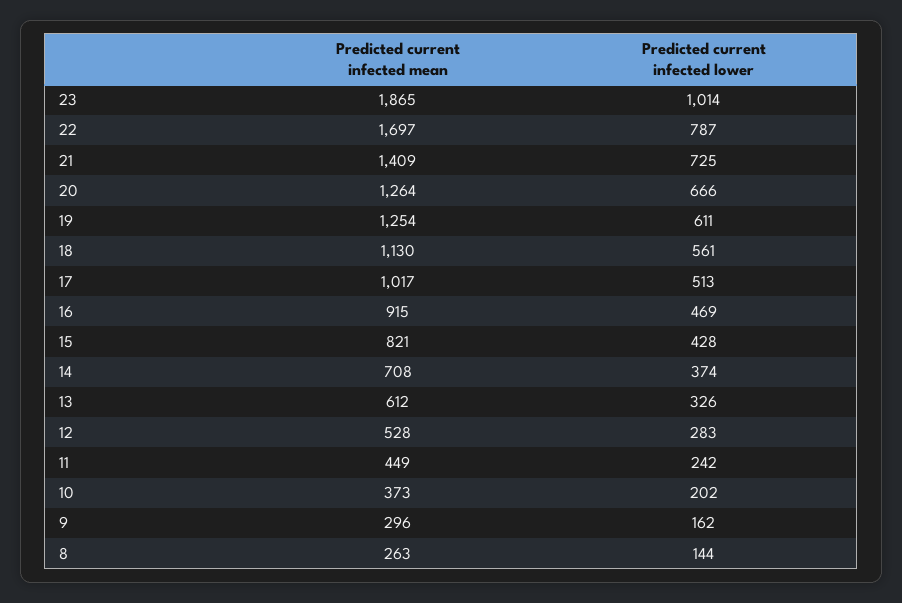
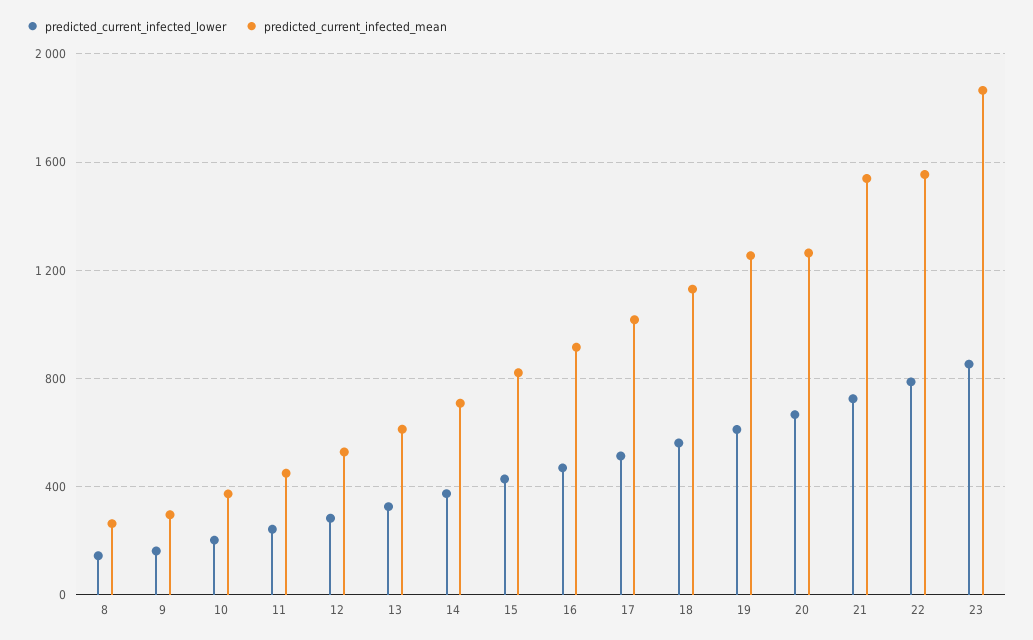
  {
    "Predicted current infected mean": {
      "23": 1865,
-     "22": 1697,
+     "22": 1550,
-     "21": 1409,
+     "21": 1550,
      "20": 1264,
      "19": 1254,
      "18": 1130,
      "17": 1017,
      "16": 915,
      "15": 821,
      "14": 708,
      "13": 612,
      "12": 528,
      "11": 449,
      "10": 373,
      "9": 296,
      "8": 263
    },
    "Predicted current infected lower": {
-     "23": 1014,
+     "23": 850,
      "22": 787,
      "21": 725,
      "20": 666,
      "19": 611,
      "18": 561,
      "17": 513,
      "16": 469,
      "15": 428,
      "14": 374,
      "13": 326,
      "12": 283,
      "11": 242,
      "10": 202,
      "9": 162,
      "8": 144
    }
  }

